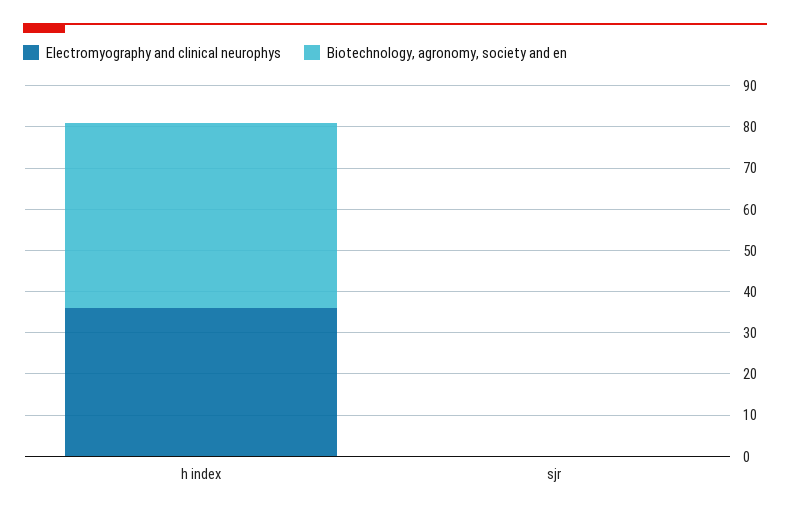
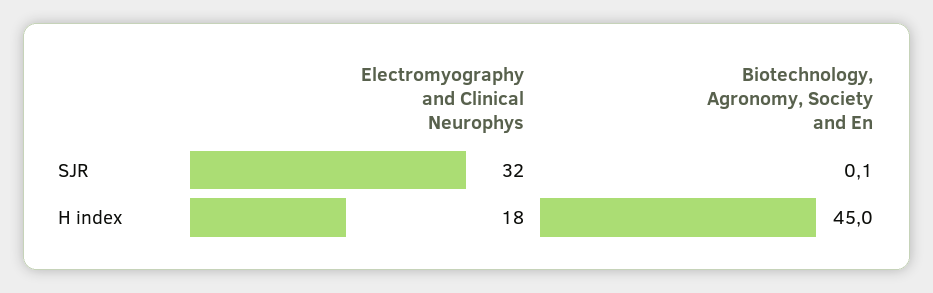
  {
    "Electromyography and clinical neurophys": {
-     "h index": 36,
+     "h index": 18,
-     "sjr": 0
+     "sjr": 32
    },
    "Biotechnology, agronomy, society and en": {
      "h index": 45,
      "sjr": 0.1
    }
  }

